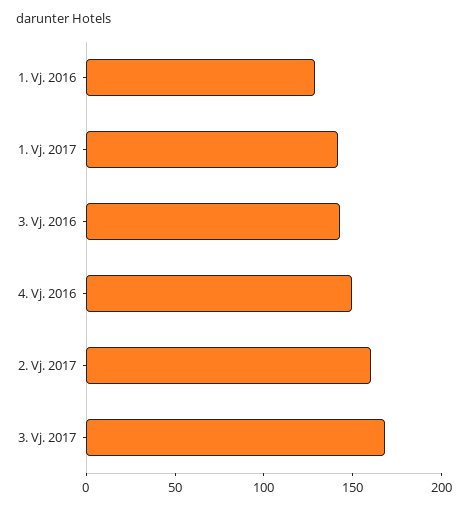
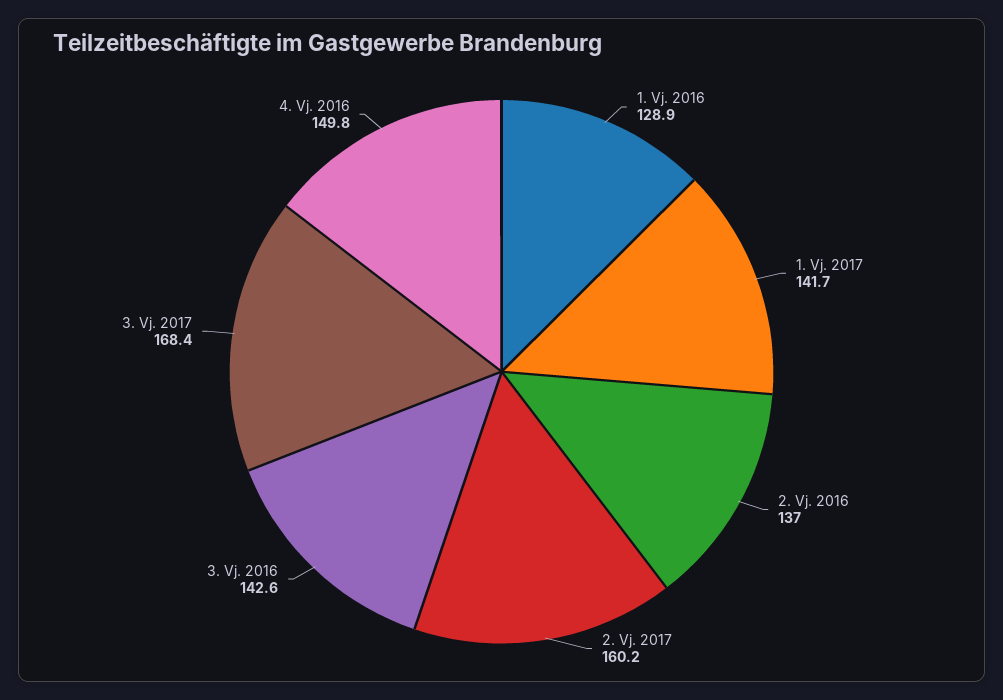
  {
    "1. Vj. 2016": 128.9,
    "1. Vj. 2017": 141.7,
    "3. Vj. 2016": 142.6,
    "4. Vj. 2016": 149.8,
    "2. Vj. 2017": 160.2,
-   "3. Vj. 2017": 168.4
+   "3. Vj. 2017": 168.4,
+   "2. Vj. 2016": 137
  }

